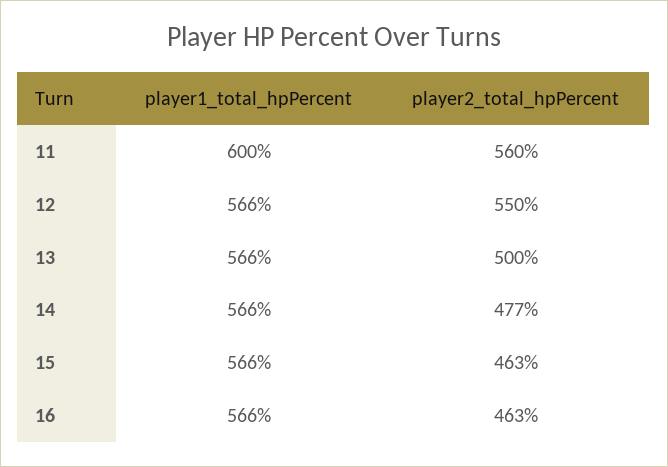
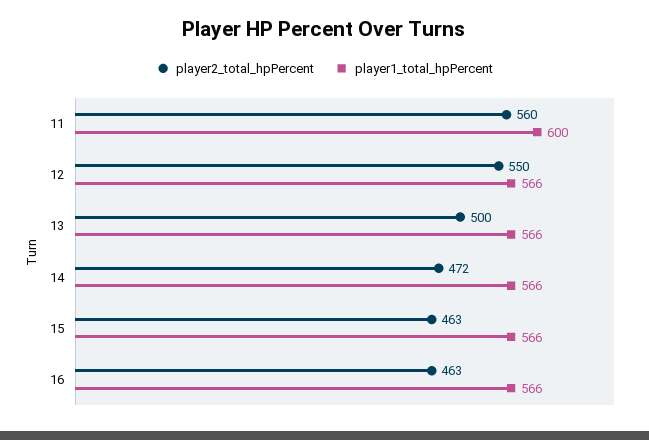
  {
    "player1_total_hpPercent": {
      "11": 600,
      "12": 566,
      "13": 566,
      "14": 566,
      "15": 566,
      "16": 566
    },
    "player2_total_hpPercent": {
      "11": 560,
      "12": 550,
      "13": 500,
-     "14": 477,
+     "14": 472,
      "15": 463,
      "16": 463
    }
  }

